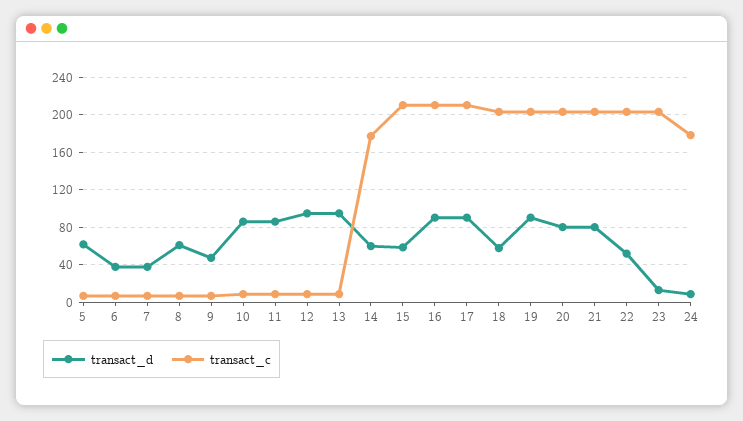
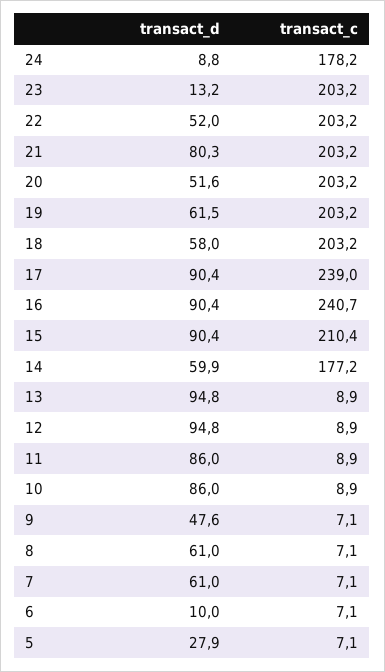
  {
    "transact_d": {
-     "5": 60,
+     "5": 27.9,
-     "6": 40,
+     "6": 10,
-     "7": 40,
+     "7": 61,
      "8": 61,
      "9": 47.6,
      "10": 86,
      "11": 86,
      "12": 94.8,
      "13": 94.8,
      "14": 59.9,
-     "15": 60,
+     "15": 90.4,
      "16": 90.4,
      "17": 90.4,
      "18": 58,
-     "19": 90,
+     "19": 61.5,
-     "20": 80,
+     "20": 51.6,
      "21": 80.3,
      "22": 52,
      "23": 13.2,
      "24": 8.8
    },
    "transact_c": {
      "5": 7.1,
      "6": 7.1,
      "7": 7.1,
      "8": 7.1,
      "9": 7.1,
      "10": 8.9,
      "11": 8.9,
      "12": 8.9,
      "13": 8.9,
      "14": 177.2,
      "15": 210.4,
-     "16": 210,
+     "16": 240.7,
-     "17": 210,
+     "17": 239,
      "18": 203.2,
      "19": 203.2,
      "20": 203.2,
      "21": 203.2,
      "22": 203.2,
      "23": 203.2,
      "24": 178.2
    }
  }

